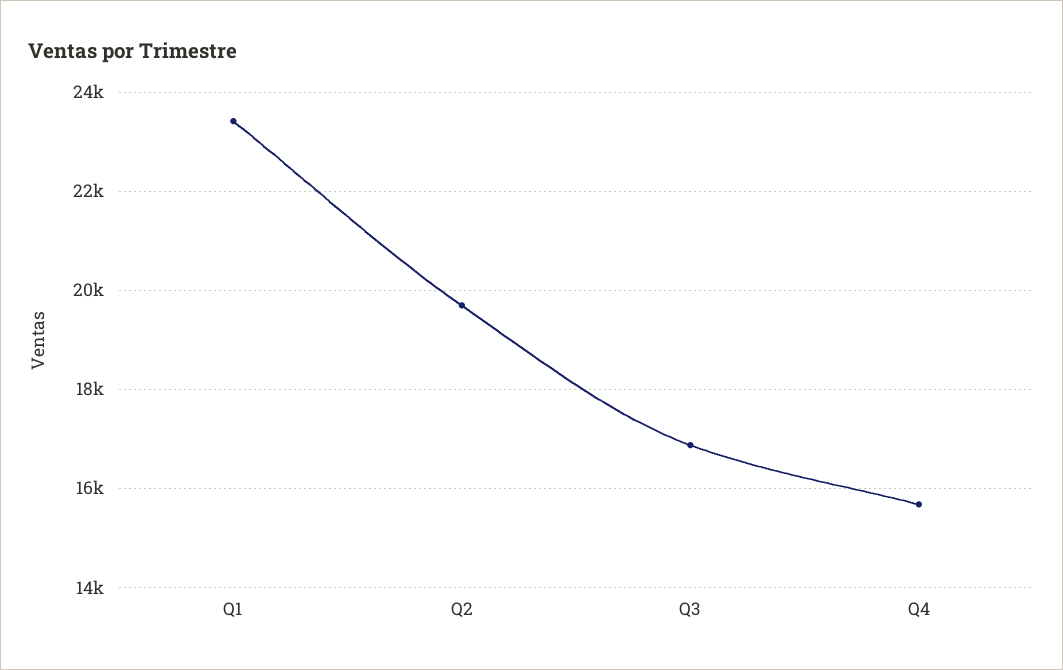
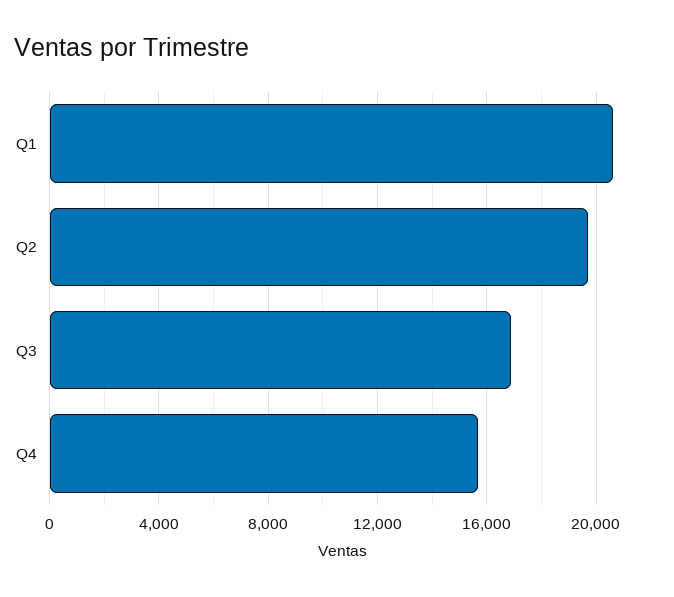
  {
-   "Q1": 23400,
+   "Q1": 20500,
    "Q2": 19600,
    "Q3": 16800,
    "Q4": 15600
  }

